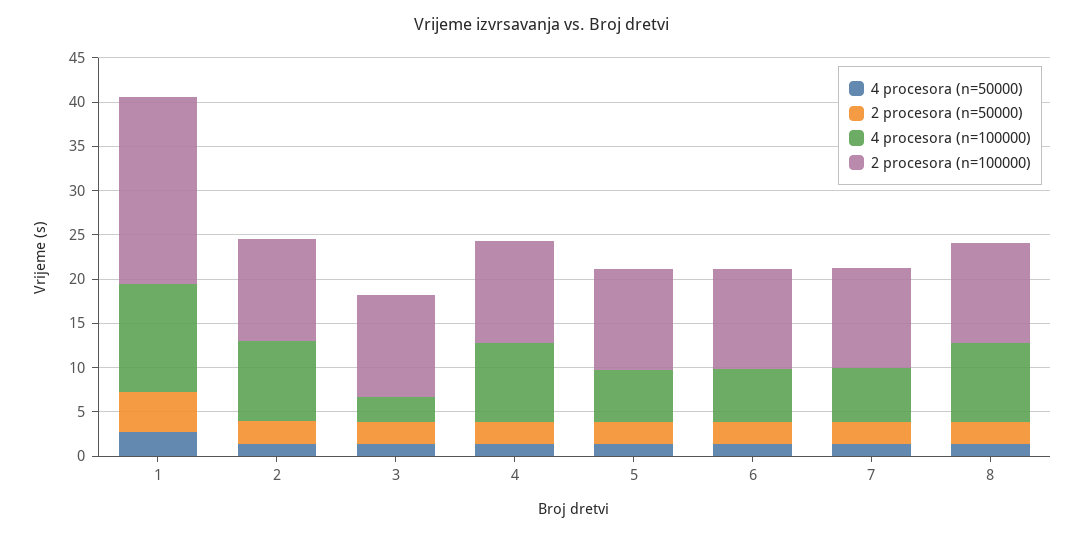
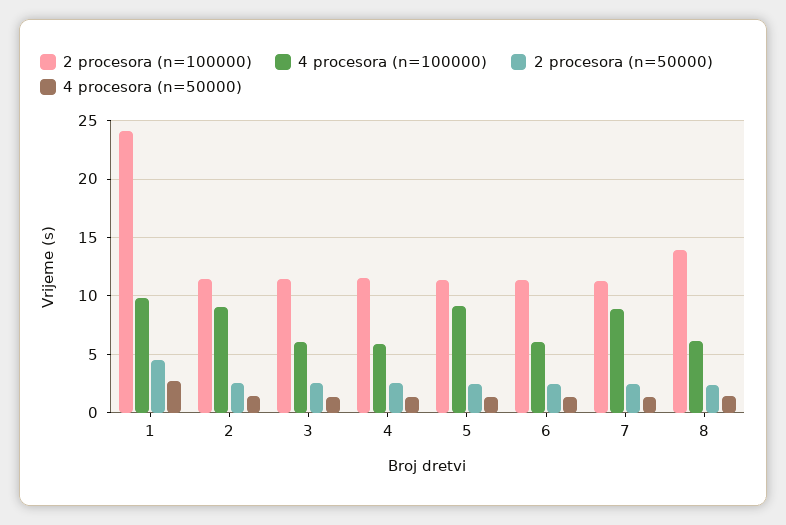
  {
    "4 procesora (n=50000)": {
      "1": 3,
      "2": 1,
      "3": 1,
      "4": 1,
      "5": 1,
      "6": 1,
      "7": 1,
      "8": 1
    },
    "2 procesora (n=50000)": {
      "1": 5,
      "2": 3,
      "3": 3,
      "4": 3,
      "5": 2,
      "6": 2,
      "7": 2,
      "8": 2
    },
    "4 procesora (n=100000)": {
-     "1": 12,
+     "1": 10,
      "2": 9,
-     "3": 3,
+     "3": 6,
-     "4": 9,
+     "4": 6,
-     "5": 6,
+     "5": 9,
      "6": 6,
-     "7": 6,
+     "7": 9,
-     "8": 9
+     "8": 6
    },
    "2 procesora (n=100000)": {
-     "1": 21,
+     "1": 24,
      "2": 11,
      "3": 11,
      "4": 12,
      "5": 11,
      "6": 11,
      "7": 11,
-     "8": 11
+     "8": 14
    }
  }

